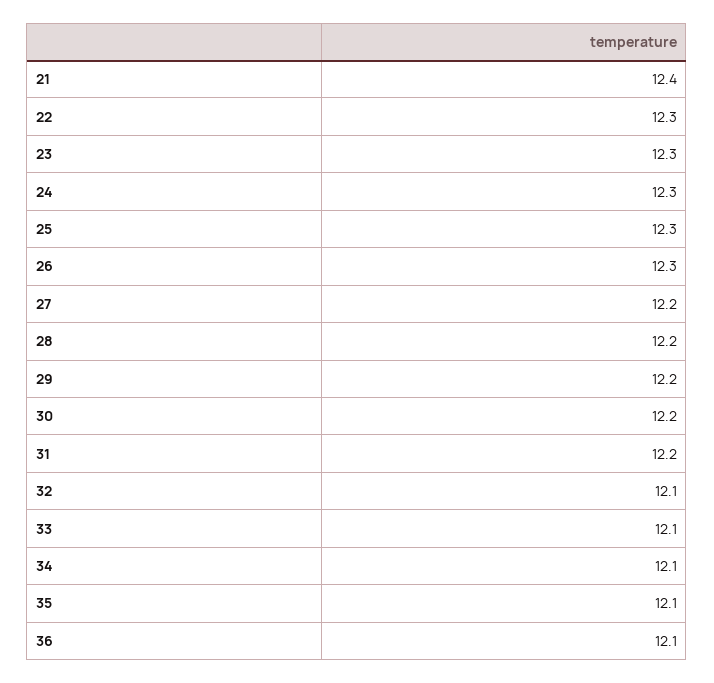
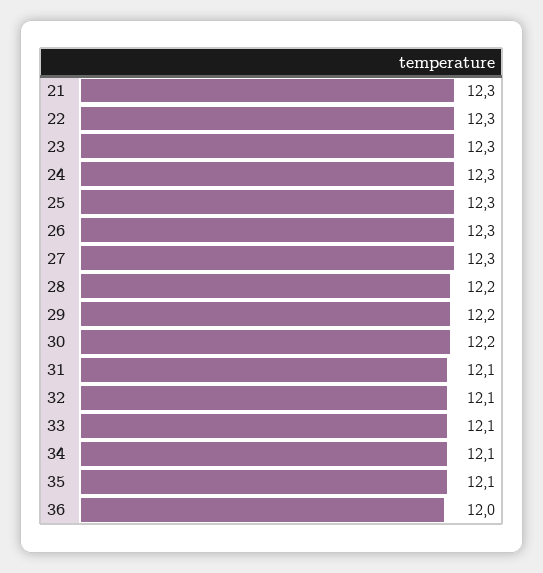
  {
-   "21": 12.4,
+   "21": 12.3,
    "22": 12.3,
    "23": 12.3,
    "24": 12.3,
    "25": 12.3,
    "26": 12.3,
-   "27": 12.2,
+   "27": 12.3,
    "28": 12.2,
    "29": 12.2,
    "30": 12.2,
-   "31": 12.2,
+   "31": 12.1,
    "32": 12.1,
    "33": 12.1,
    "34": 12.1,
    "35": 12.1,
-   "36": 12.1
+   "36": 12
  }

